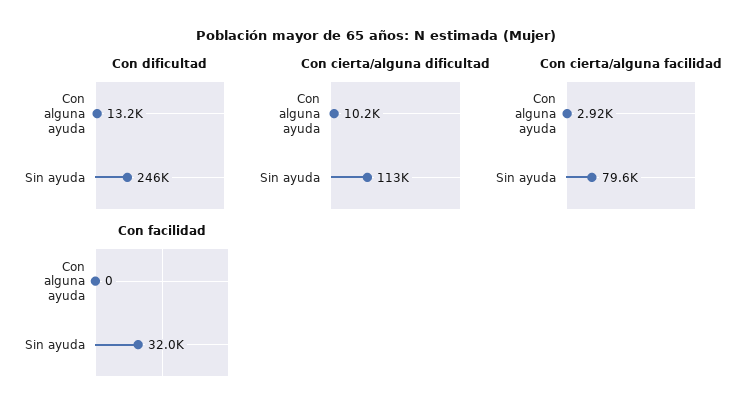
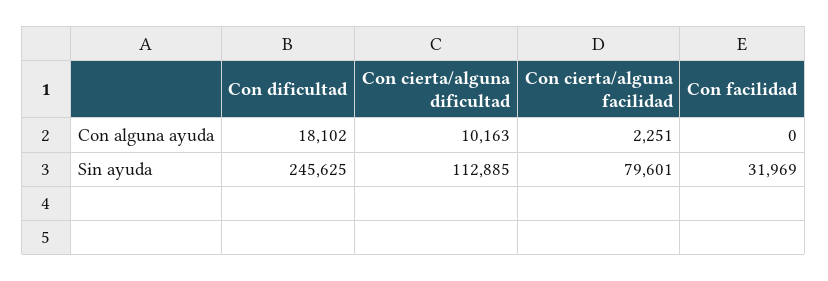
  {
    "Con dificultad": {
-     "Con alguna ayuda": 13200,
+     "Con alguna ayuda": 18102,
      "Sin ayuda": 245625
    },
    "Con cierta/alguna dificultad": {
      "Con alguna ayuda": 10163,
      "Sin ayuda": 112885
    },
    "Con cierta/alguna facilidad": {
-     "Con alguna ayuda": 2920,
+     "Con alguna ayuda": 2251,
      "Sin ayuda": 79601
    },
    "Con facilidad": {
      "Con alguna ayuda": 0,
      "Sin ayuda": 31969
    }
  }

